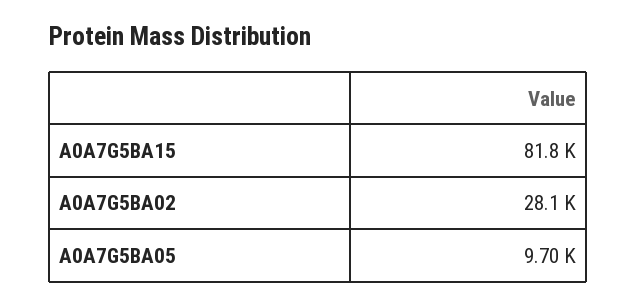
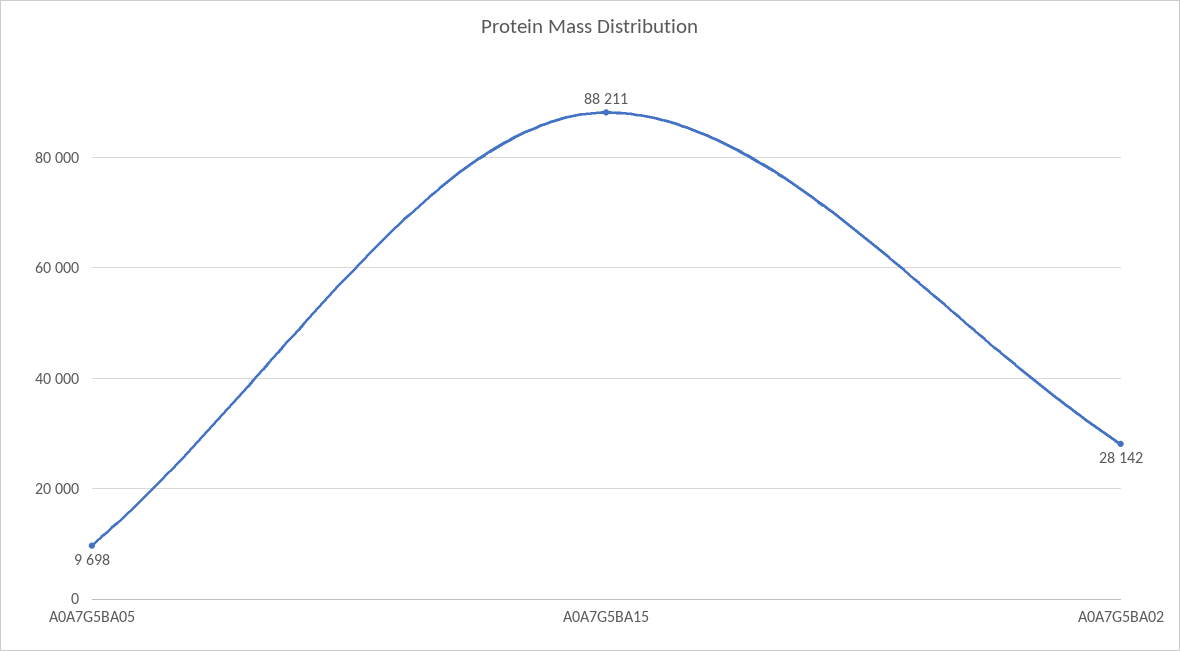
  {
-   "A0A7G5BA15": 81800,
+   "A0A7G5BA15": 88211,
    "A0A7G5BA02": 28142,
    "A0A7G5BA05": 9698
  }

